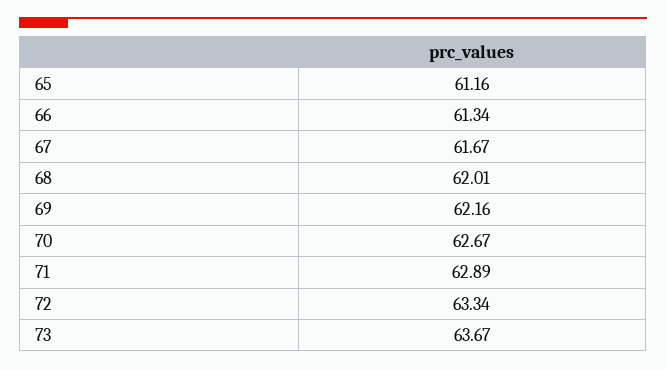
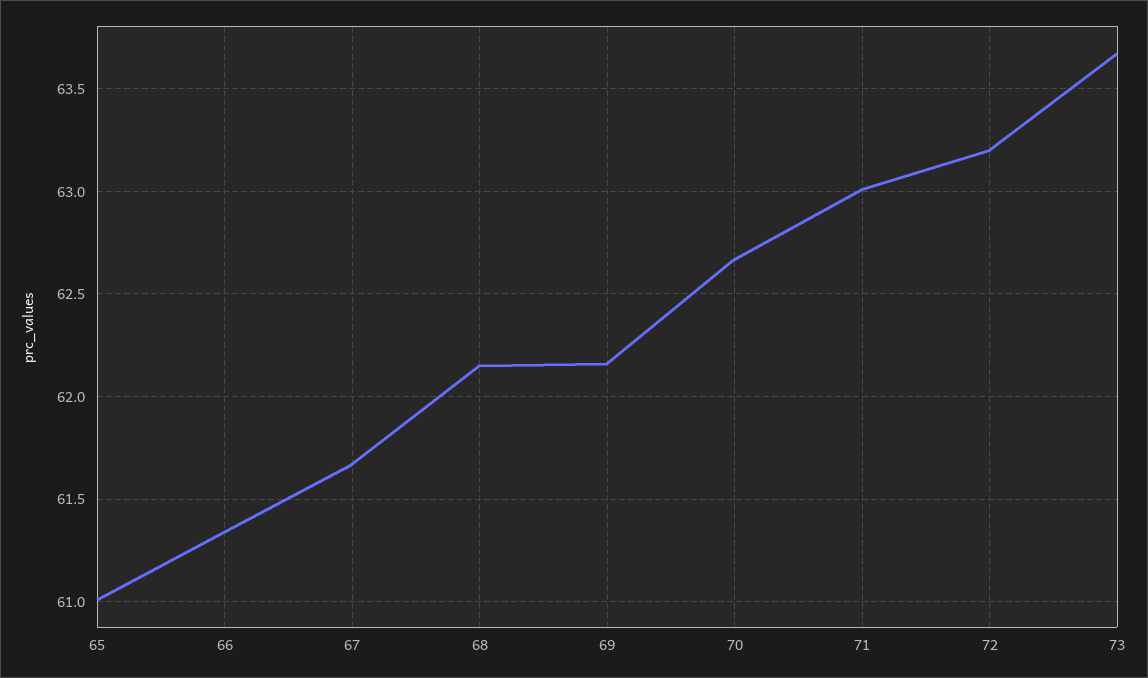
  {
-   "65": 61.16,
+   "65": 61,
    "66": 61.34,
    "67": 61.67,
-   "68": 62.01,
+   "68": 62.15,
    "69": 62.16,
    "70": 62.67,
-   "71": 62.89,
+   "71": 63,
-   "72": 63.34,
+   "72": 63.2,
    "73": 63.67
  }

